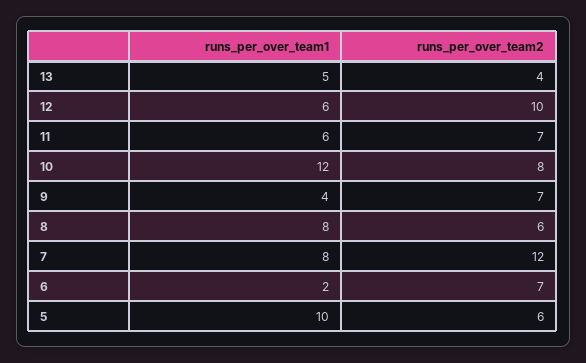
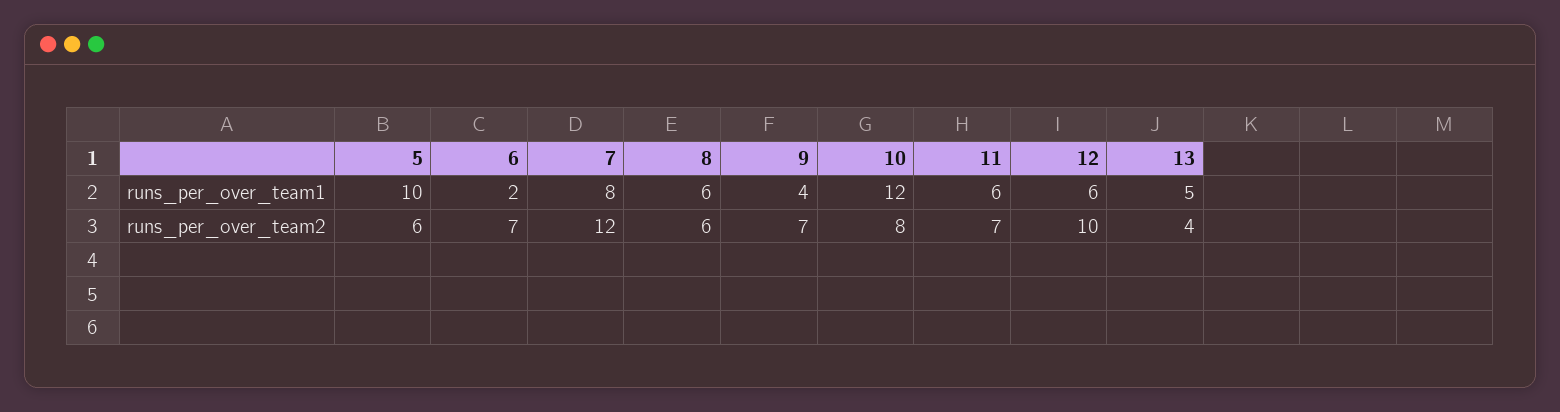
  {
    "runs_per_over_team1": {
      "13": 5,
      "12": 6,
      "11": 6,
      "10": 12,
      "9": 4,
-     "8": 8,
+     "8": 6,
      "7": 8,
      "6": 2,
      "5": 10
    },
    "runs_per_over_team2": {
      "13": 4,
      "12": 10,
      "11": 7,
      "10": 8,
      "9": 7,
      "8": 6,
      "7": 12,
      "6": 7,
      "5": 6
    }
  }

